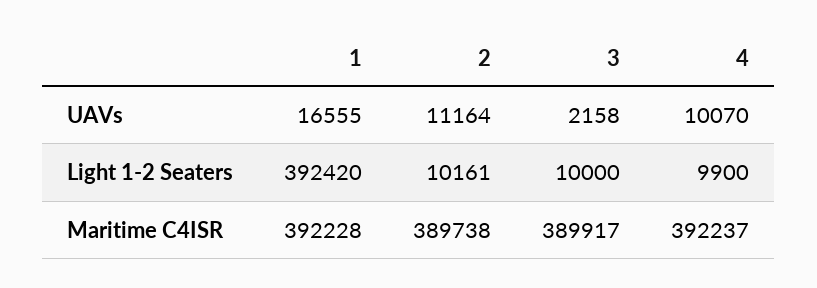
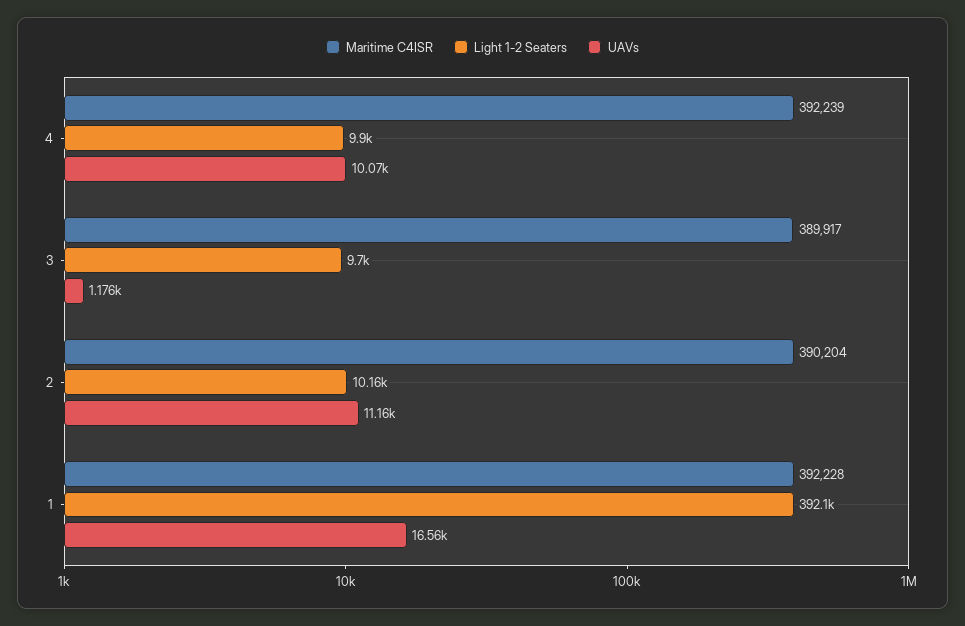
  {
    "UAVs": {
      "1": 16555,
      "2": 11164,
-     "3": 2158,
+     "3": 1176,
      "4": 10070
    },
    "Light 1-2 Seaters": {
-     "1": 392420,
+     "1": 392100,
      "2": 10161,
-     "3": 10000,
+     "3": 9700,
      "4": 9900
    },
    "Maritime C4ISR": {
      "1": 392228,
-     "2": 389738,
+     "2": 390204,
      "3": 389917,
-     "4": 392237
+     "4": 392239
    }
  }

